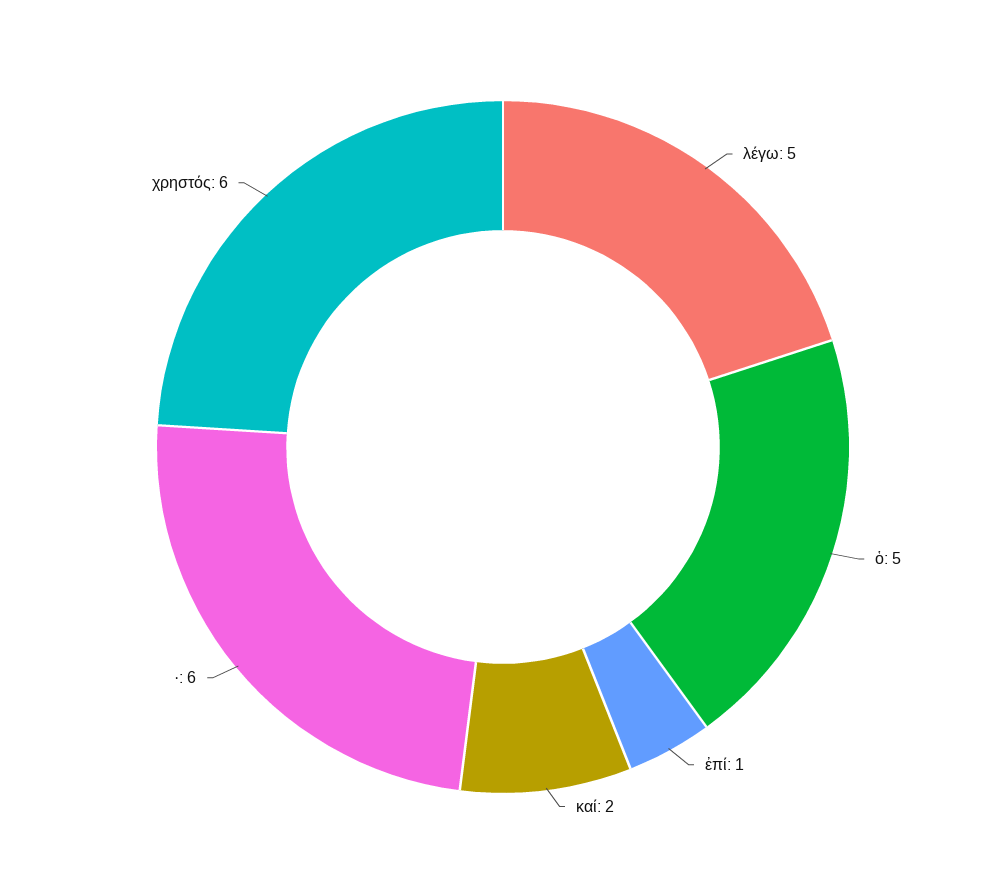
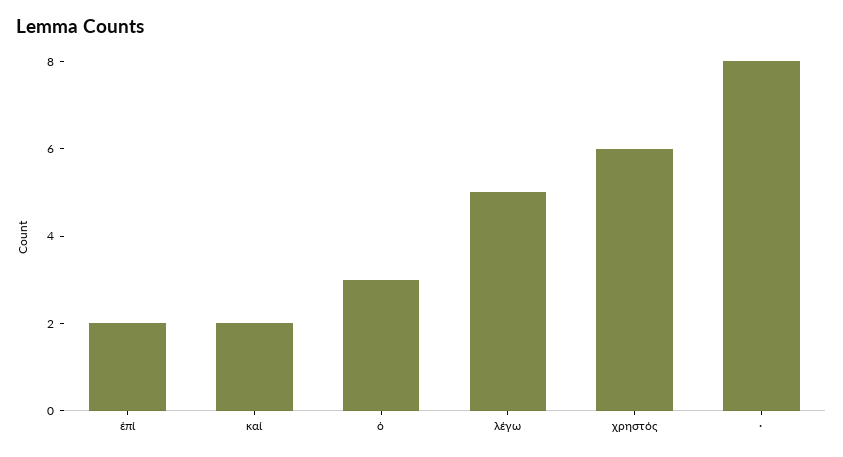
  {
    "λέγω": 5,
-   "ὁ": 5,
+   "ὁ": 3,
-   "ἐπί": 1,
+   "ἐπί": 2,
    "καί": 2,
-   "·": 6,
+   "·": 8,
    "χρηστός": 6
  }

